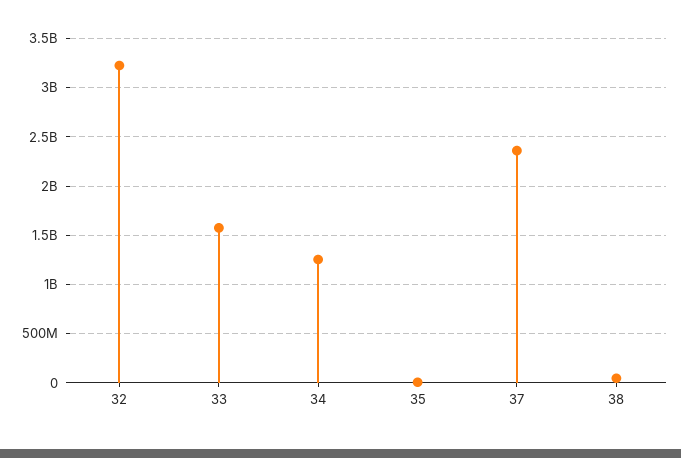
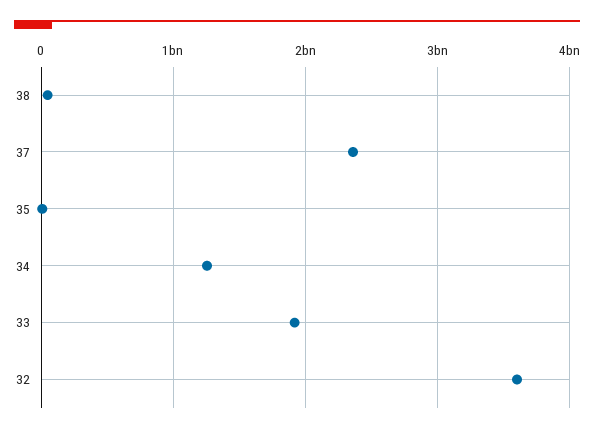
  {
-   "32": 3200000000,
+   "32": 3600000000,
-   "33": 1600000000,
+   "33": 1900000000,
    "34": 1300000000,
    "35": 0,
    "37": 2400000000,
    "38": 0
  }

